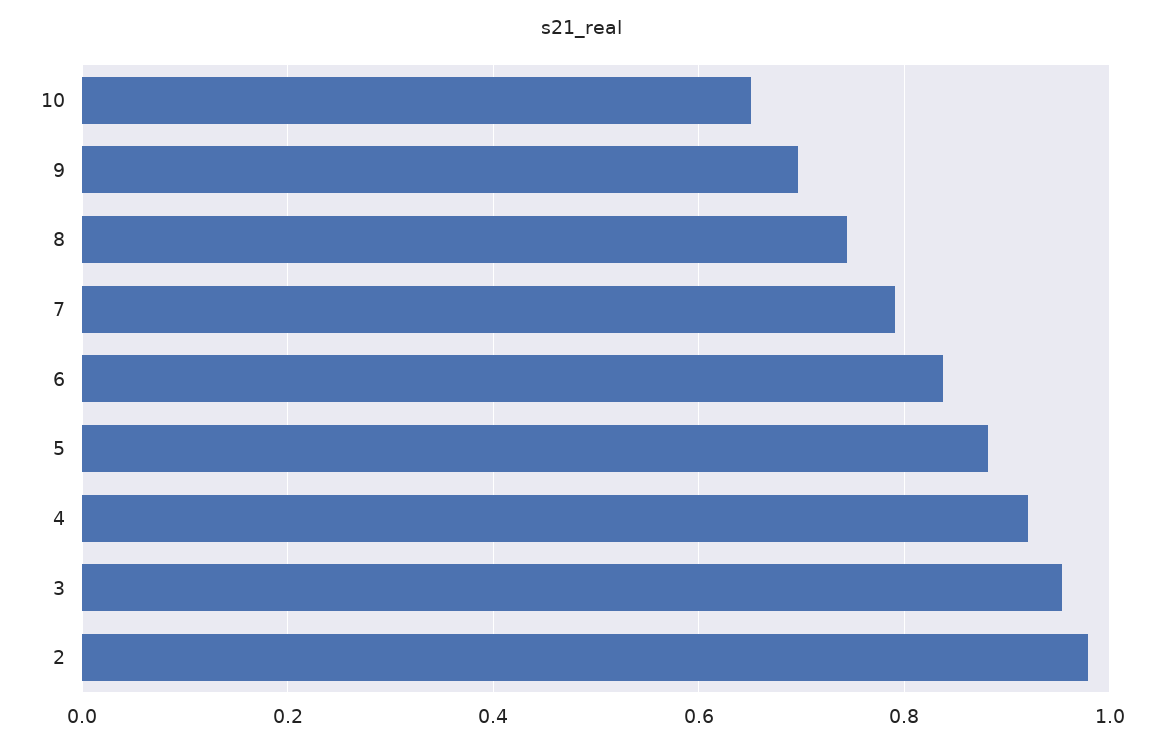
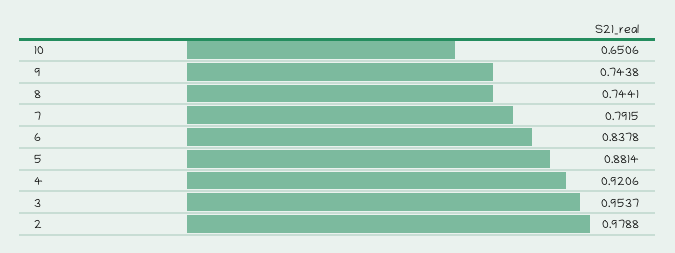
  {
    "10": 0.6506,
-   "9": 0.7,
+   "9": 0.7438,
    "8": 0.7441,
    "7": 0.7915,
    "6": 0.8378,
    "5": 0.8814,
    "4": 0.9206,
    "3": 0.9537,
    "2": 0.9788
  }

